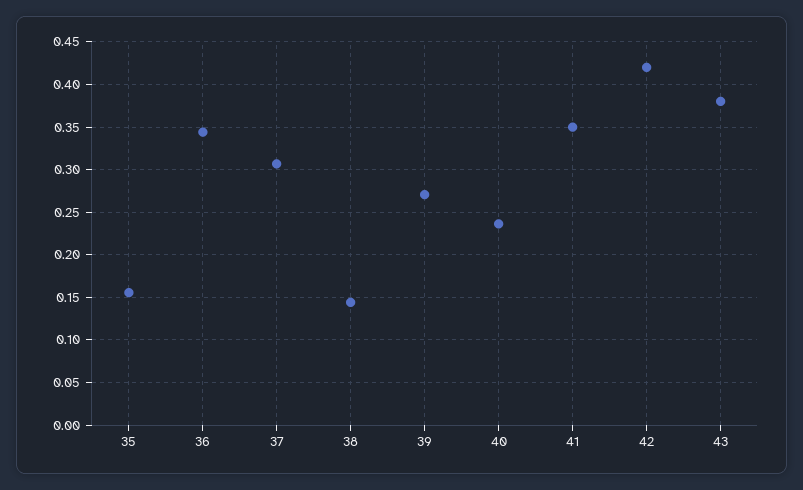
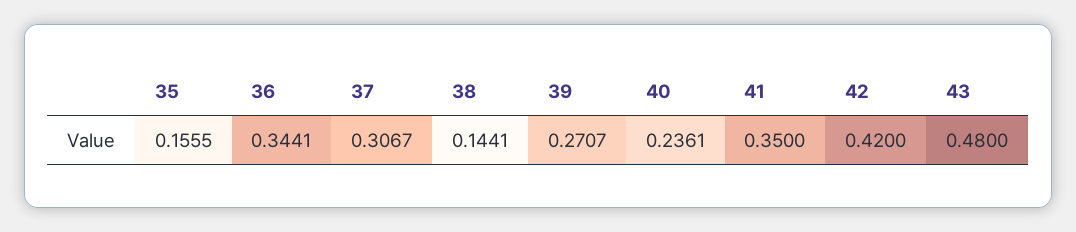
  {
    "35": 0.1555,
    "36": 0.3441,
    "37": 0.3067,
    "38": 0.1441,
    "39": 0.2707,
    "40": 0.2361,
    "41": 0.35,
    "42": 0.42,
-   "43": 0.38
+   "43": 0.48
  }

